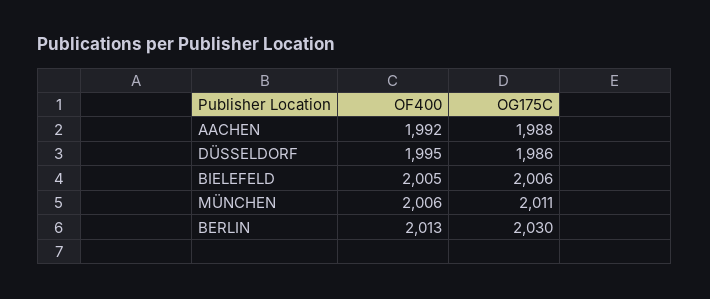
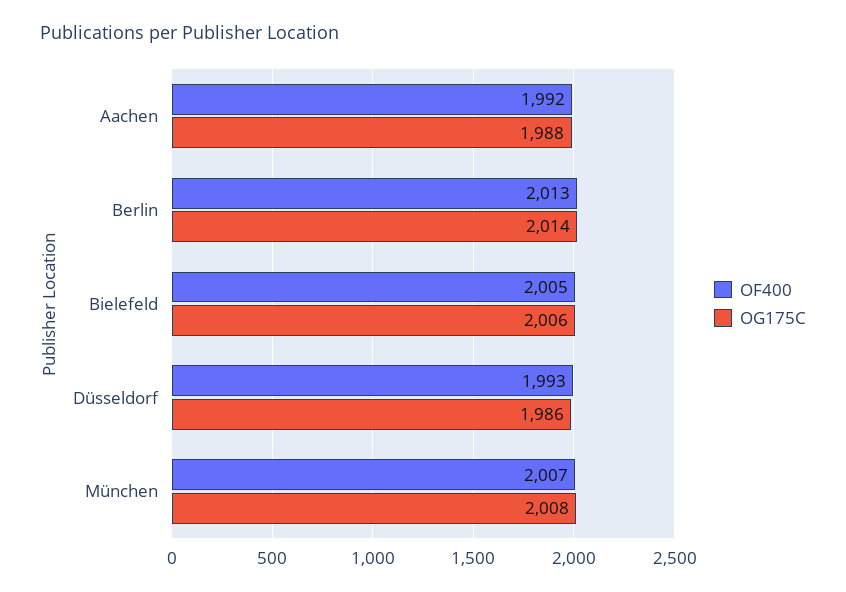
  {
    "OF400": {
      "AACHEN": 1992,
-     "DÜSSELDORF": 1995,
+     "DÜSSELDORF": 1993,
      "BIELEFELD": 2005,
-     "MÜNCHEN": 2006,
+     "MÜNCHEN": 2007,
      "BERLIN": 2013
    },
    "OG175C": {
      "AACHEN": 1988,
      "DÜSSELDORF": 1986,
      "BIELEFELD": 2006,
-     "MÜNCHEN": 2011,
+     "MÜNCHEN": 2008,
-     "BERLIN": 2030
+     "BERLIN": 2014
    }
  }

